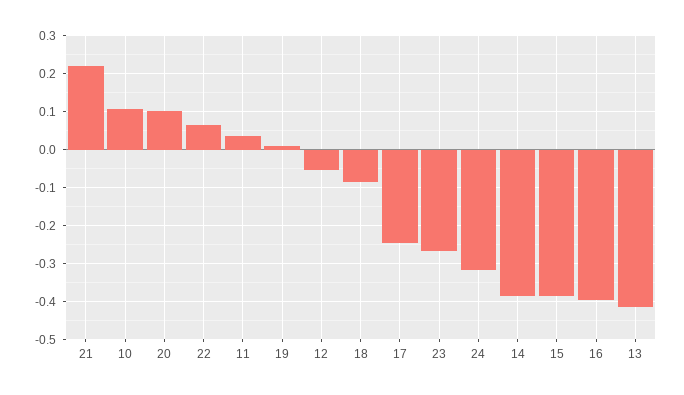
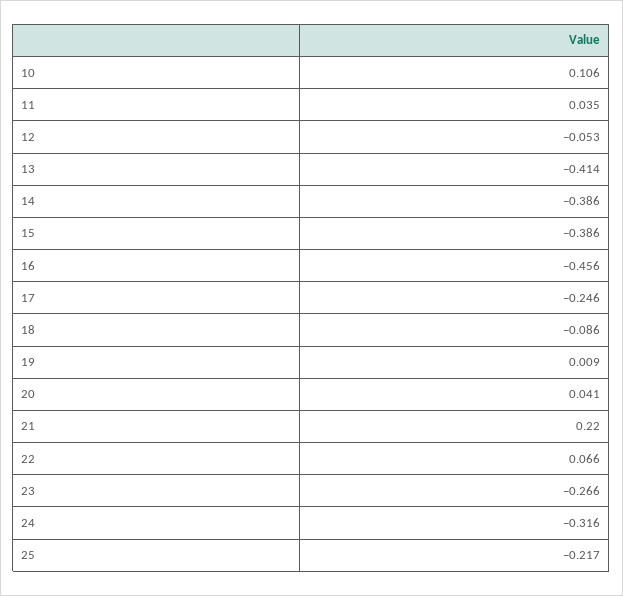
  {
    "21": 0.22,
    "10": 0.106,
-   "20": 0.1,
+   "20": 0.041,
    "22": 0.066,
    "11": 0.035,
    "19": 0.009,
    "12": -0.053,
    "18": -0.086,
    "17": -0.246,
    "23": -0.266,
    "24": -0.316,
    "14": -0.386,
    "15": -0.386,
-   "16": -0.4,
+   "16": -0.456,
-   "13": -0.414
+   "13": -0.414,
+   "25": -0.217
  }

